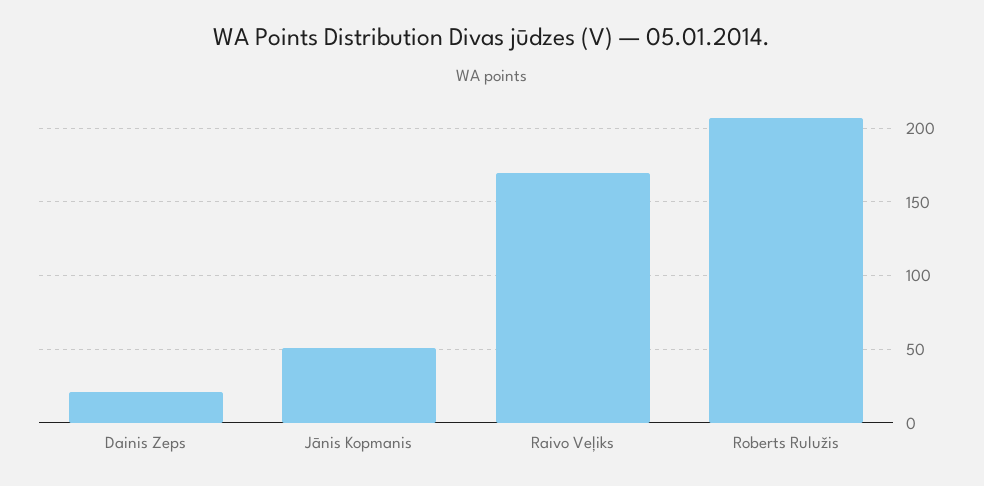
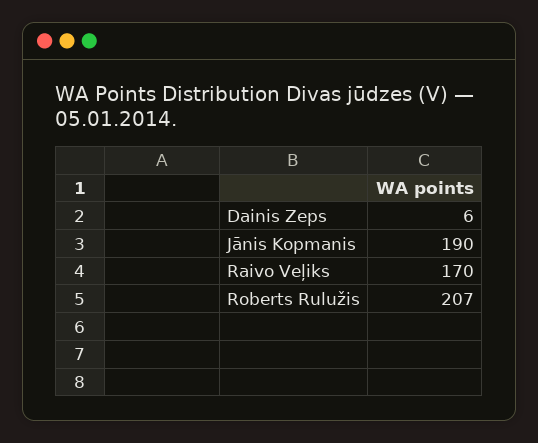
  {
-   "Dainis Zeps": 20,
+   "Dainis Zeps": 6,
-   "Jānis Kopmanis": 50,
+   "Jānis Kopmanis": 190,
    "Raivo Veļiks": 170,
    "Roberts Rulužis": 207
  }

